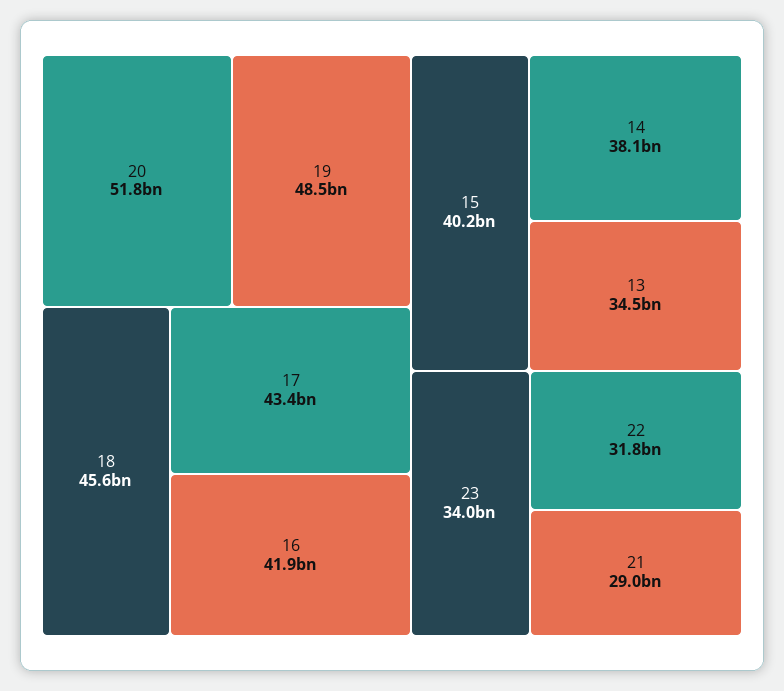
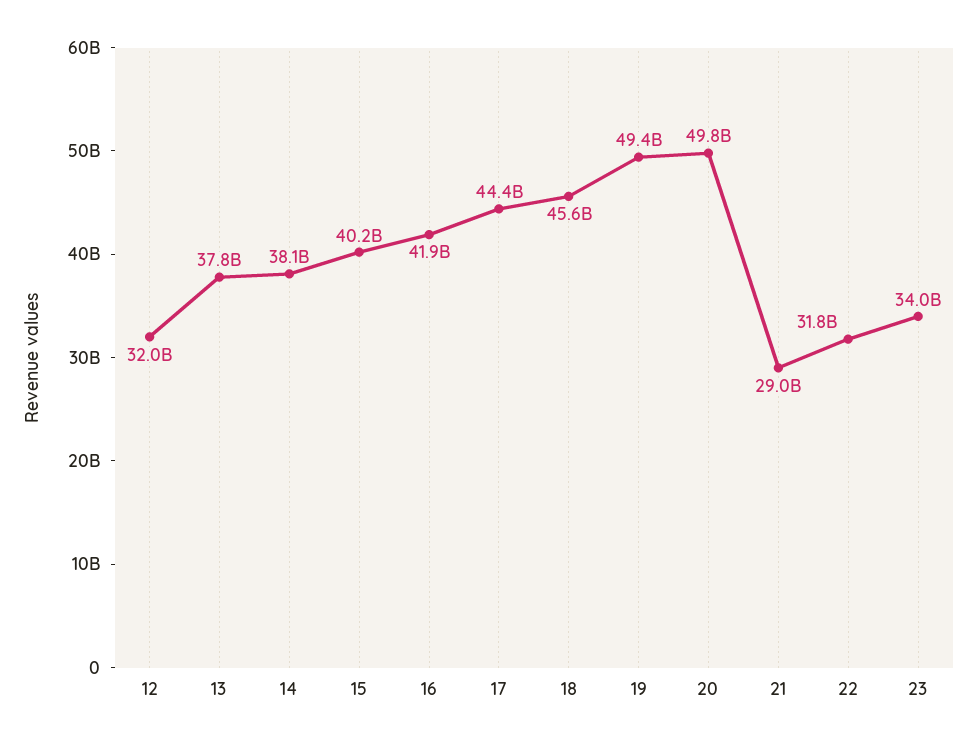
  {
-   "20": 51800000000,
+   "20": 49800000000,
-   "19": 48500000000,
+   "19": 49400000000,
    "18": 45600000000,
-   "17": 43400000000,
+   "17": 44400000000,
    "16": 41900000000,
    "15": 40200000000,
    "14": 38100000000,
-   "13": 34500000000,
+   "13": 37800000000,
    "23": 34000000000,
    "22": 31800000000,
-   "21": 29000000000
+   "21": 29000000000,
+   "12": 32000000000
  }

